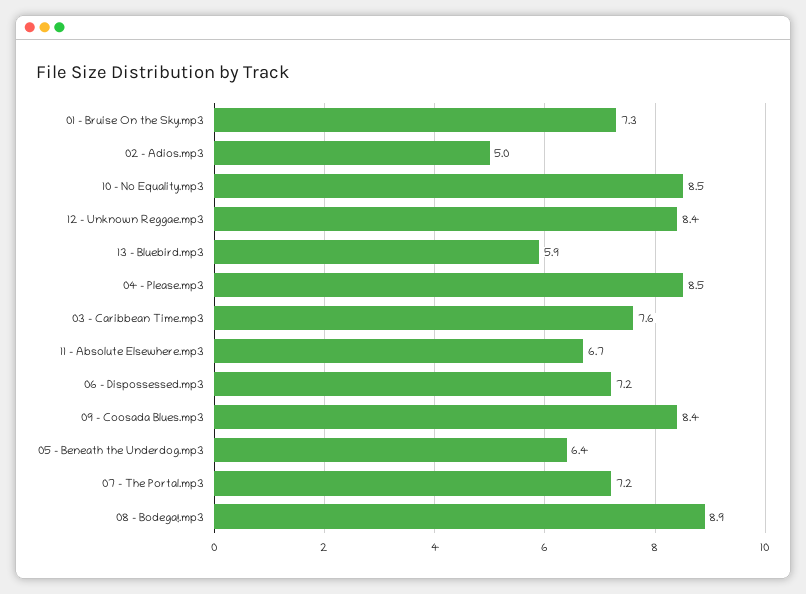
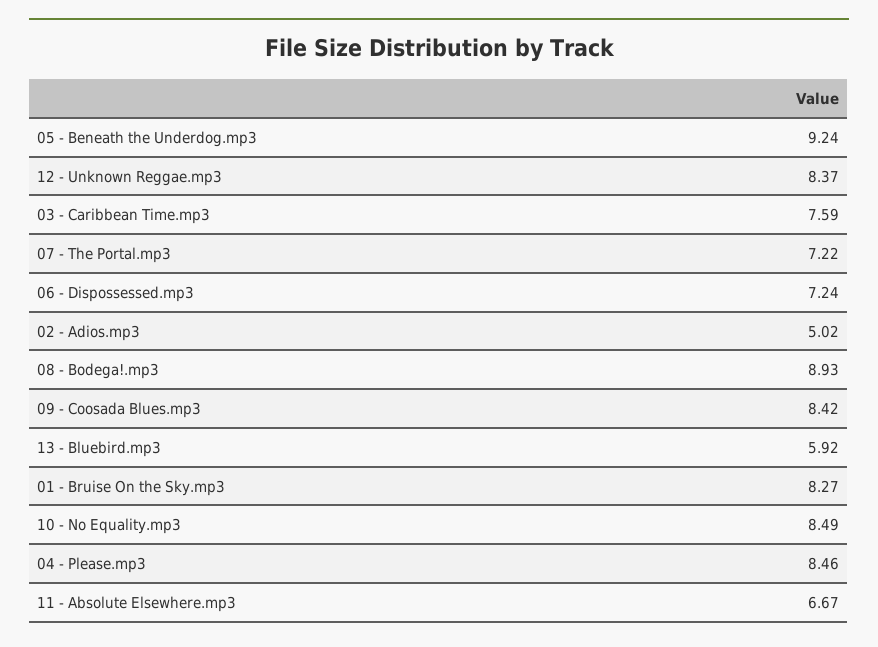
  {
-   "01 - Bruise On the Sky.mp3": 7.3,
+   "01 - Bruise On the Sky.mp3": 8.27,
    "02 - Adios.mp3": 5.02,
    "10 - No Equality.mp3": 8.49,
    "12 - Unknown Reggae.mp3": 8.37,
    "13 - Bluebird.mp3": 5.92,
    "04 - Please.mp3": 8.46,
    "03 - Caribbean Time.mp3": 7.59,
    "11 - Absolute Elsewhere.mp3": 6.67,
    "06 - Dispossessed.mp3": 7.24,
    "09 - Coosada Blues.mp3": 8.42,
-   "05 - Beneath the Underdog.mp3": 6.4,
+   "05 - Beneath the Underdog.mp3": 9.24,
    "07 - The Portal.mp3": 7.22,
    "08 - Bodega!.mp3": 8.93
  }

